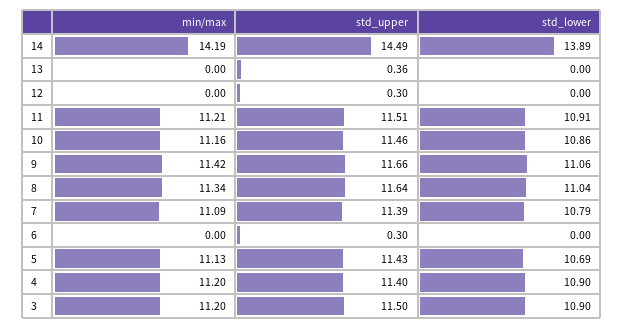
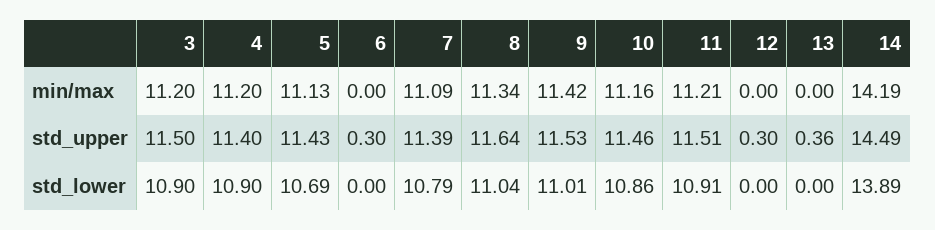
  {
    "min/max": {
      "14": 14.19,
      "13": 0,
      "12": 0,
      "11": 11.21,
      "10": 11.16,
      "9": 11.42,
      "8": 11.34,
      "7": 11.09,
      "6": 0,
      "5": 11.13,
      "4": 11.2,
      "3": 11.2
    },
    "std_upper": {
      "14": 14.49,
      "13": 0.36,
      "12": 0.3,
      "11": 11.51,
      "10": 11.46,
-     "9": 11.66,
+     "9": 11.53,
      "8": 11.64,
      "7": 11.39,
      "6": 0.3,
      "5": 11.43,
      "4": 11.4,
      "3": 11.5
    },
    "std_lower": {
      "14": 13.89,
      "13": 0,
      "12": 0,
      "11": 10.91,
      "10": 10.86,
-     "9": 11.06,
+     "9": 11.01,
      "8": 11.04,
      "7": 10.79,
      "6": 0,
      "5": 10.69,
      "4": 10.9,
      "3": 10.9
    }
  }

